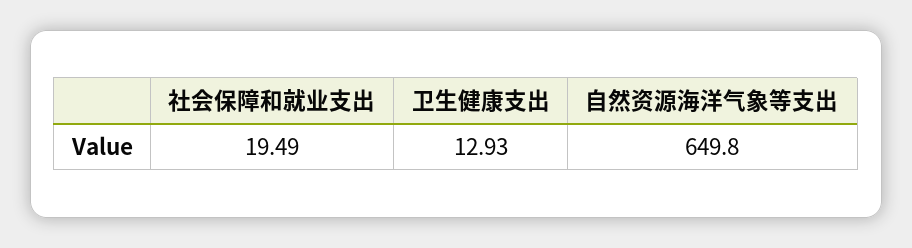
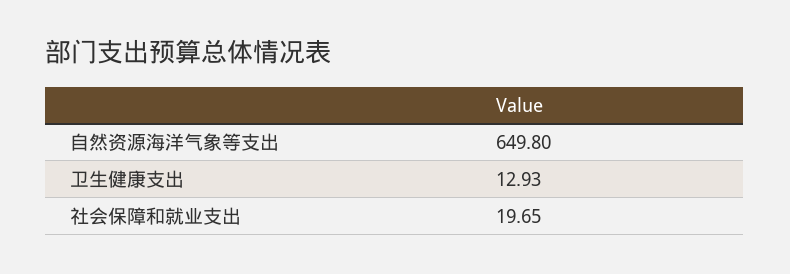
  {
-   "社会保障和就业支出": 19.49,
+   "社会保障和就业支出": 19.65,
    "卫生健康支出": 12.93,
    "自然资源海洋气象等支出": 649.8
  }

